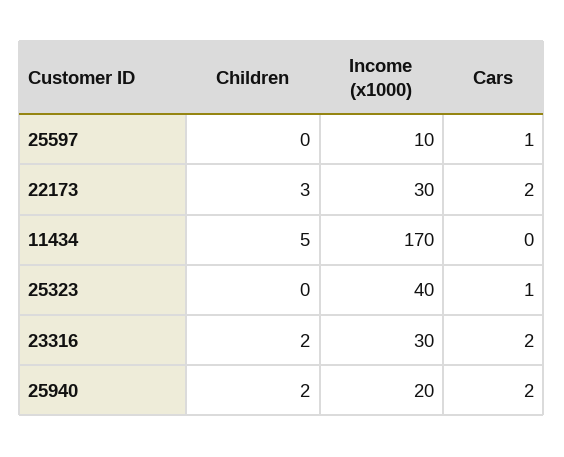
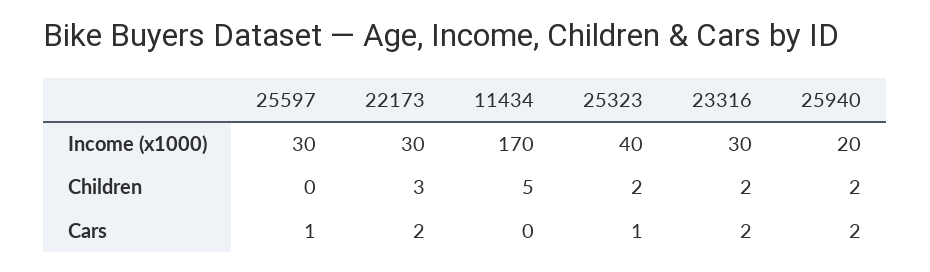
  {
    "Children": {
      "25597": 0,
      "22173": 3,
      "11434": 5,
-     "25323": 0,
+     "25323": 2,
      "23316": 2,
      "25940": 2
    },
    "Income (x1000)": {
-     "25597": 10,
+     "25597": 30,
      "22173": 30,
      "11434": 170,
      "25323": 40,
      "23316": 30,
      "25940": 20
    },
    "Cars": {
      "25597": 1,
      "22173": 2,
      "11434": 0,
      "25323": 1,
      "23316": 2,
      "25940": 2
    }
  }

